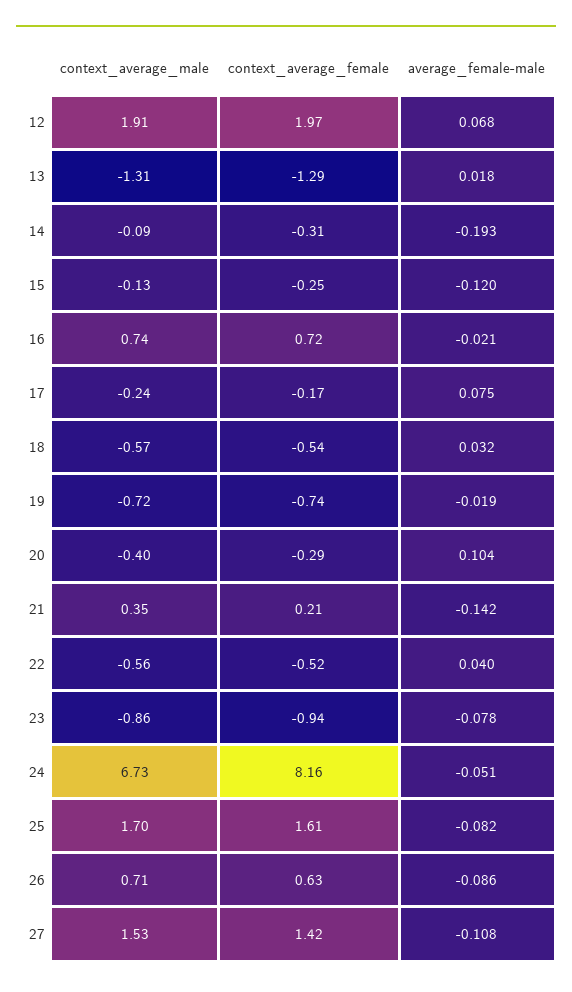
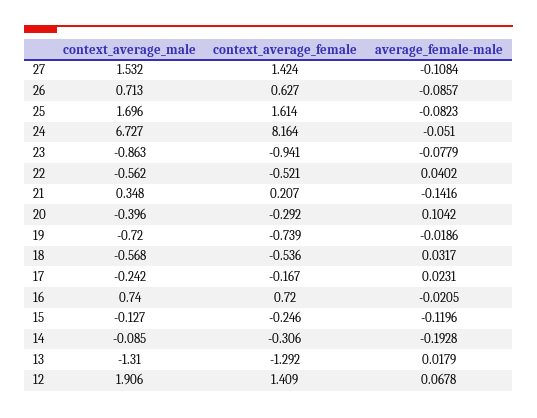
  {
    "context_average_male": {
      "12": 1.906,
      "13": -1.31,
      "14": -0.085,
      "15": -0.127,
      "16": 0.74,
      "17": -0.242,
      "18": -0.568,
      "19": -0.72,
      "20": -0.396,
      "21": 0.348,
      "22": -0.562,
      "23": -0.863,
      "24": 6.727,
      "25": 1.696,
      "26": 0.713,
      "27": 1.532
    },
    "context_average_female": {
-     "12": 1.97,
+     "12": 1.409,
      "13": -1.292,
      "14": -0.306,
      "15": -0.246,
      "16": 0.72,
      "17": -0.167,
      "18": -0.536,
      "19": -0.739,
      "20": -0.292,
      "21": 0.207,
      "22": -0.521,
      "23": -0.941,
      "24": 8.164,
      "25": 1.614,
      "26": 0.627,
      "27": 1.424
    },
    "average_female-male": {
      "12": 0.0678,
      "13": 0.0179,
      "14": -0.1928,
      "15": -0.1196,
      "16": -0.0205,
-     "17": 0.075,
+     "17": 0.0231,
      "18": 0.0317,
      "19": -0.0186,
      "20": 0.1042,
      "21": -0.1416,
      "22": 0.0402,
      "23": -0.0779,
      "24": -0.051,
      "25": -0.0823,
      "26": -0.0857,
      "27": -0.1084
    }
  }

